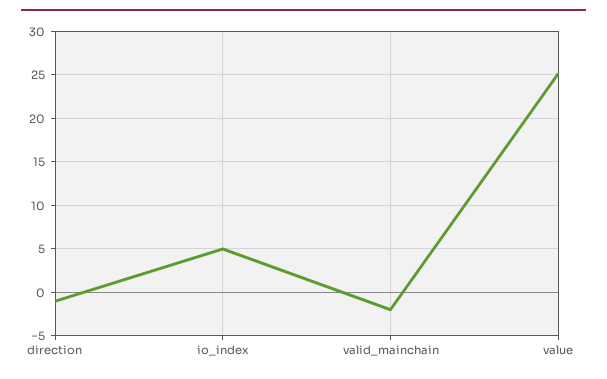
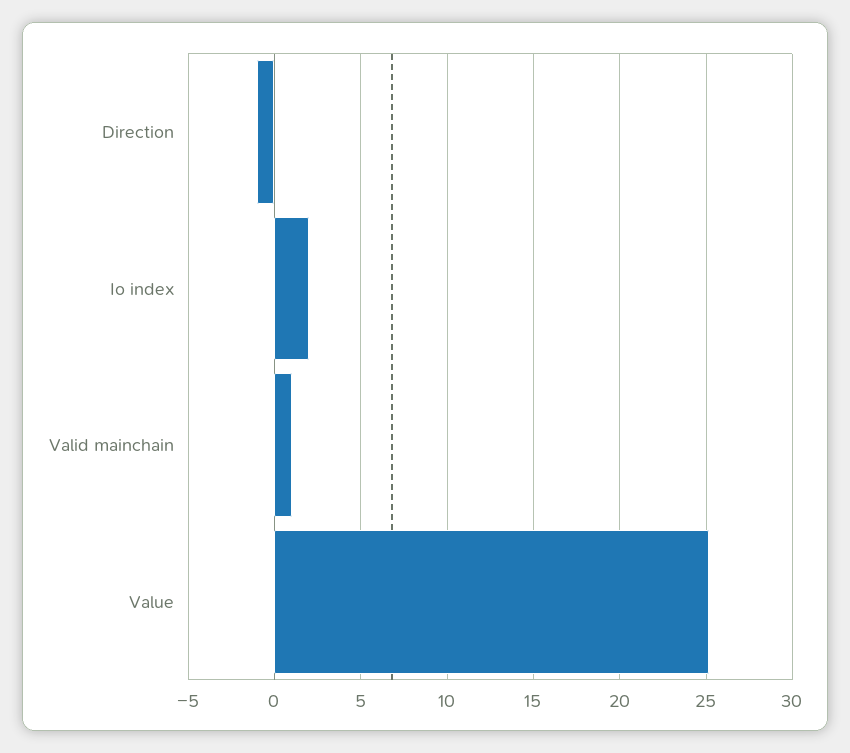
  {
    "direction": -1,
-   "io_index": 5,
+   "io_index": 2,
-   "valid_mainchain": -2,
+   "valid_mainchain": 1,
    "value": 25
  }

